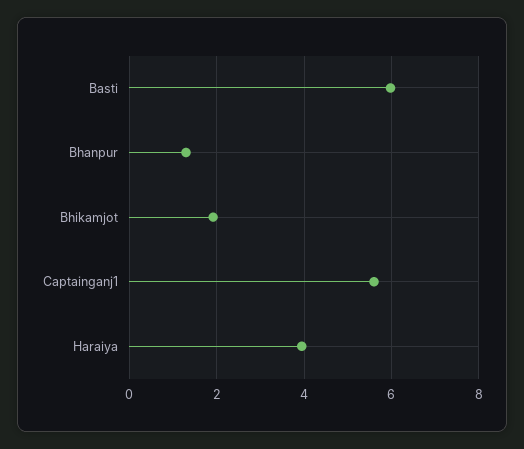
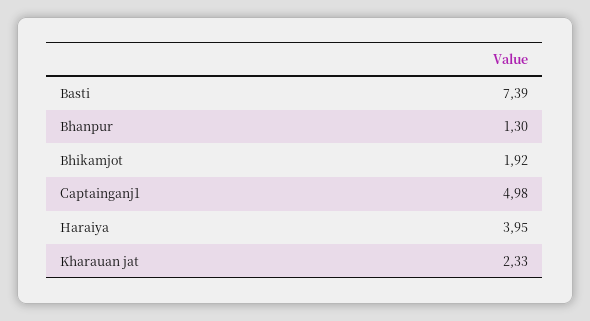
  {
-   "Basti": 6,
+   "Basti": 7.39,
    "Bhanpur": 1.3,
    "Bhikamjot": 1.92,
-   "Captainganj1": 5.6,
+   "Captainganj1": 4.98,
-   "Haraiya": 3.95
+   "Haraiya": 3.95,
+   "Kharauan jat": 2.33
  }

